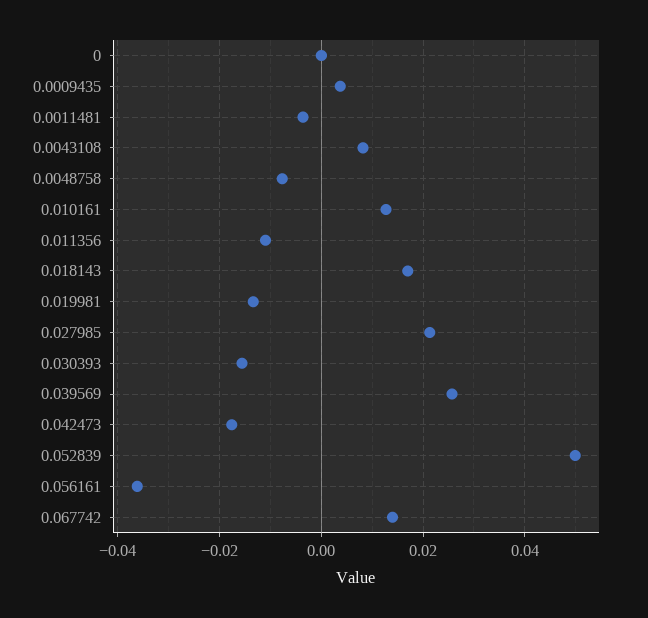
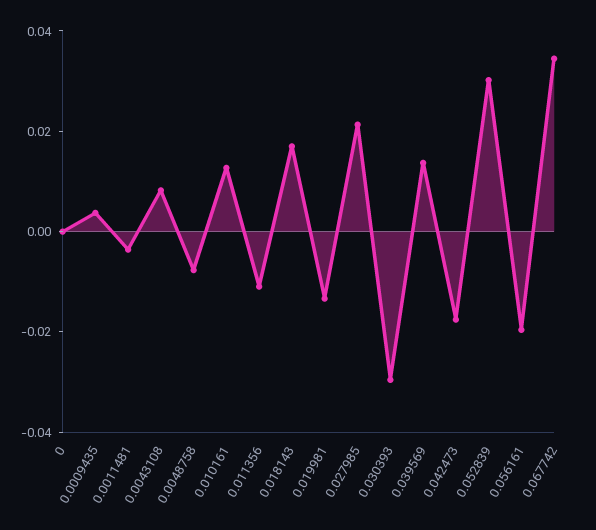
  {
    "0": 0,
    "0.0009435": 0.004,
    "0.0011481": -0.004,
    "0.0043108": 0.008,
    "0.0048758": -0.008,
    "0.010161": 0.012,
    "0.011356": -0.012,
    "0.018143": 0.018,
    "0.019981": -0.014,
    "0.027985": 0.022,
-   "0.030393": -0.016,
+   "0.030393": -0.03,
-   "0.039569": 0.026,
+   "0.039569": 0.015,
    "0.042473": -0.018,
-   "0.052839": 0.05,
+   "0.052839": 0.03,
-   "0.056161": -0.036,
+   "0.056161": -0.02,
-   "0.067742": 0.014
+   "0.067742": 0.035
  }

